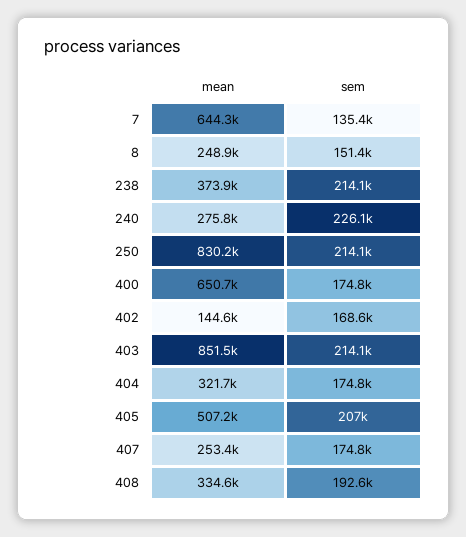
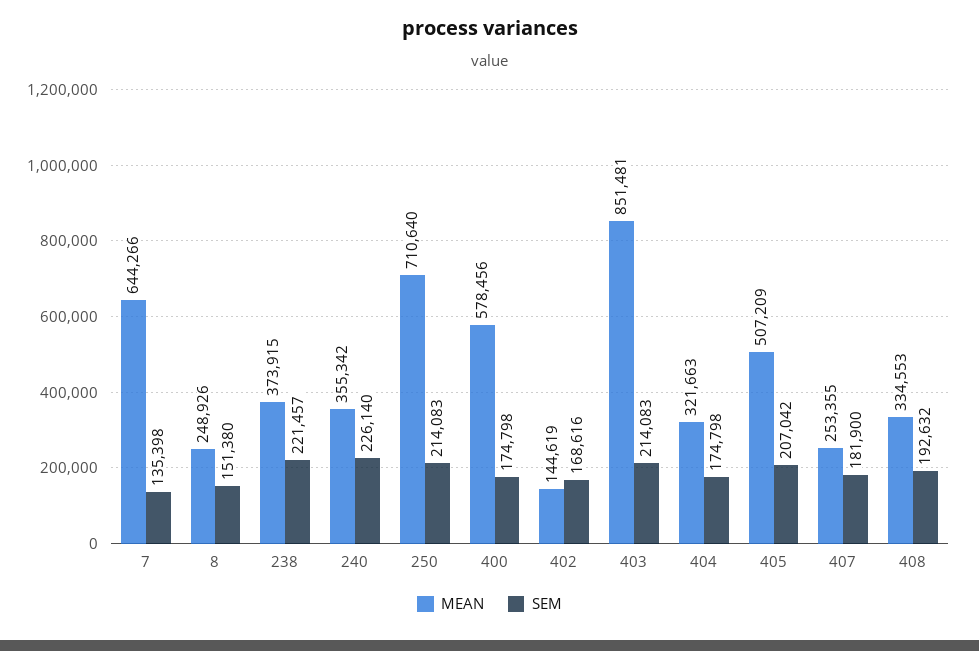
  {
    "mean": {
      "7": 644266,
      "8": 248926,
      "238": 373915,
-     "240": 275800,
+     "240": 355342,
-     "250": 830200,
+     "250": 710640,
-     "400": 650700,
+     "400": 578456,
      "402": 144619,
      "403": 851481,
      "404": 321663,
      "405": 507209,
      "407": 253355,
      "408": 334553
    },
    "sem": {
      "7": 135398,
      "8": 151380,
-     "238": 214100,
+     "238": 221457,
      "240": 226140,
      "250": 214083,
      "400": 174798,
      "402": 168616,
      "403": 214083,
      "404": 174798,
      "405": 207042,
-     "407": 174800,
+     "407": 181900,
      "408": 192632
    }
  }

